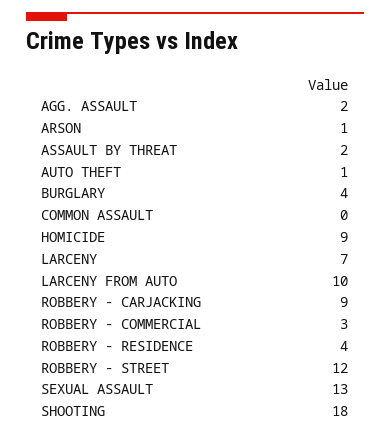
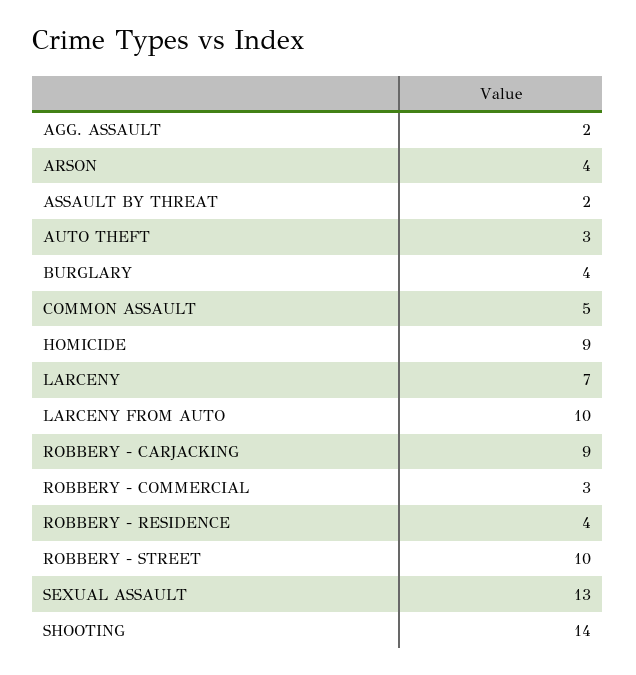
  {
    "AGG. ASSAULT": 2,
-   "ARSON": 1,
+   "ARSON": 4,
    "ASSAULT BY THREAT": 2,
-   "AUTO THEFT": 1,
+   "AUTO THEFT": 3,
    "BURGLARY": 4,
-   "COMMON ASSAULT": 0,
+   "COMMON ASSAULT": 5,
    "HOMICIDE": 9,
    "LARCENY": 7,
    "LARCENY FROM AUTO": 10,
    "ROBBERY - CARJACKING": 9,
    "ROBBERY - COMMERCIAL": 3,
    "ROBBERY - RESIDENCE": 4,
-   "ROBBERY - STREET": 12,
+   "ROBBERY - STREET": 10,
    "SEXUAL ASSAULT": 13,
-   "SHOOTING": 18
+   "SHOOTING": 14
  }

